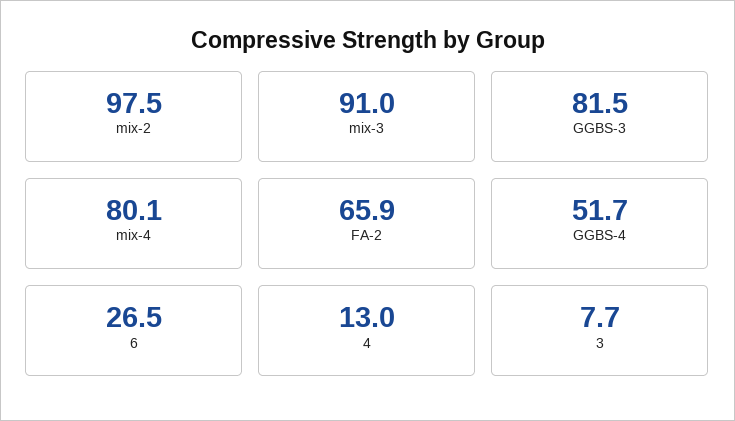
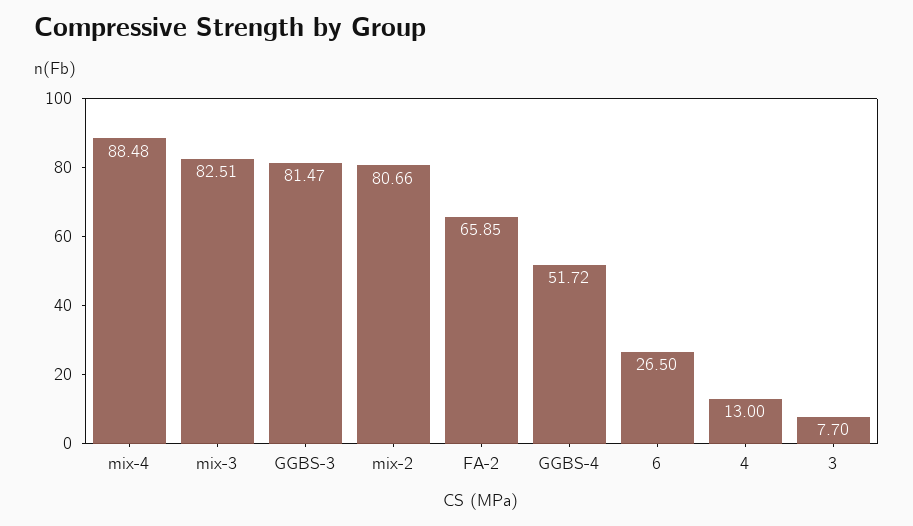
  {
-   "mix-2": 97.5,
+   "mix-2": 80.66,
-   "mix-3": 91,
+   "mix-3": 82.51,
    "GGBS-3": 81.47,
-   "mix-4": 80.1,
+   "mix-4": 88.48,
    "FA-2": 65.85,
    "GGBS-4": 51.72,
    "6": 26.5,
    "4": 13,
    "3": 7.7
  }

